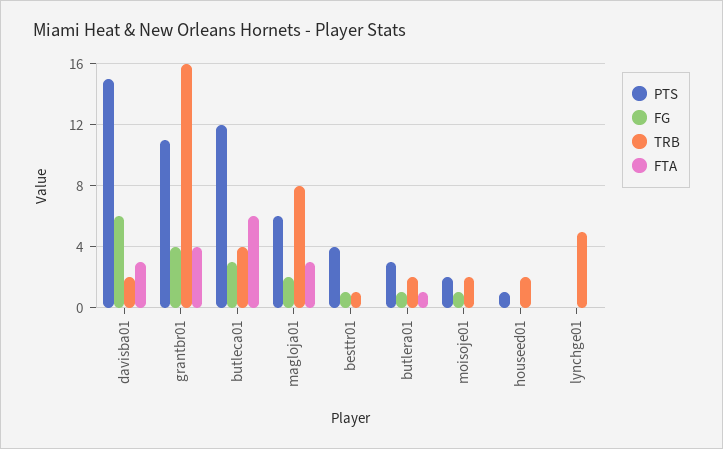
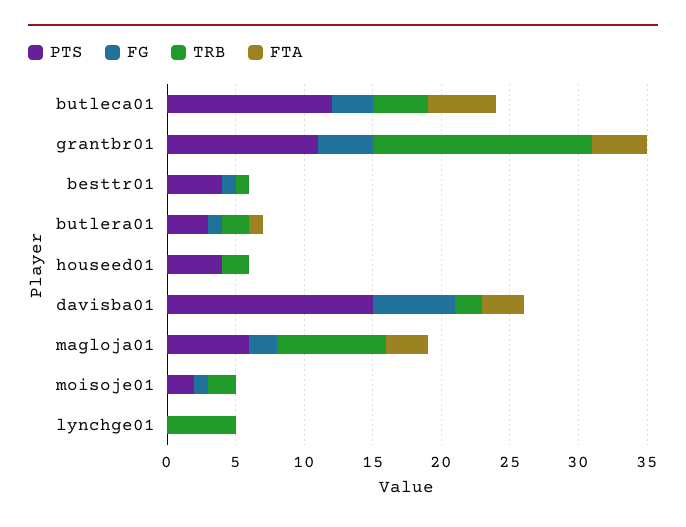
  {
    "PTS": {
      "davisba01": 15,
      "grantbr01": 11,
      "butleca01": 12,
      "magloja01": 6,
      "besttr01": 4,
      "butlera01": 3,
      "moisoje01": 2,
-     "houseed01": 1,
+     "houseed01": 4,
      "lynchge01": 0
    },
    "FG": {
      "davisba01": 6,
      "grantbr01": 4,
      "butleca01": 3,
      "magloja01": 2,
      "besttr01": 1,
      "butlera01": 1,
      "moisoje01": 1,
      "houseed01": 0,
      "lynchge01": 0
    },
    "TRB": {
      "davisba01": 2,
      "grantbr01": 16,
      "butleca01": 4,
      "magloja01": 8,
      "besttr01": 1,
      "butlera01": 2,
      "moisoje01": 2,
      "houseed01": 2,
      "lynchge01": 5
    },
    "FTA": {
      "davisba01": 3,
      "grantbr01": 4,
-     "butleca01": 6,
+     "butleca01": 5,
      "magloja01": 3,
      "besttr01": 0,
      "butlera01": 1,
      "moisoje01": 0,
      "houseed01": 0,
      "lynchge01": 0
    }
  }

